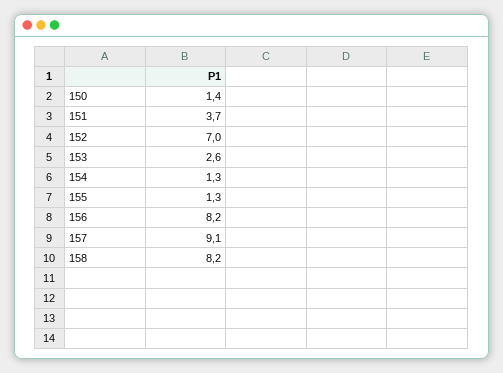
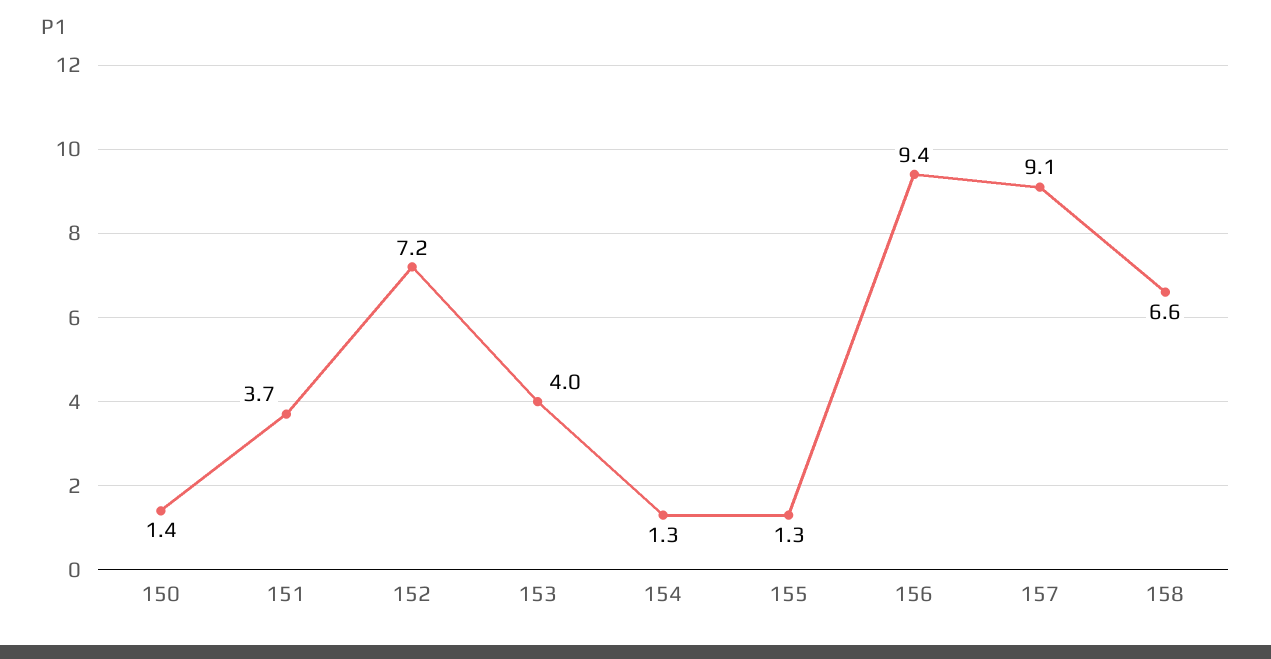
  {
    "150": 1.4,
    "151": 3.7,
-   "152": 7,
+   "152": 7.2,
-   "153": 2.6,
+   "153": 4,
    "154": 1.3,
    "155": 1.3,
-   "156": 8.2,
+   "156": 9.4,
    "157": 9.1,
-   "158": 8.2
+   "158": 6.6
  }

